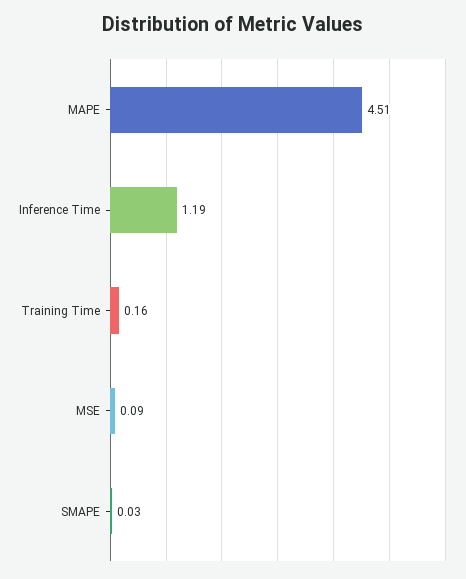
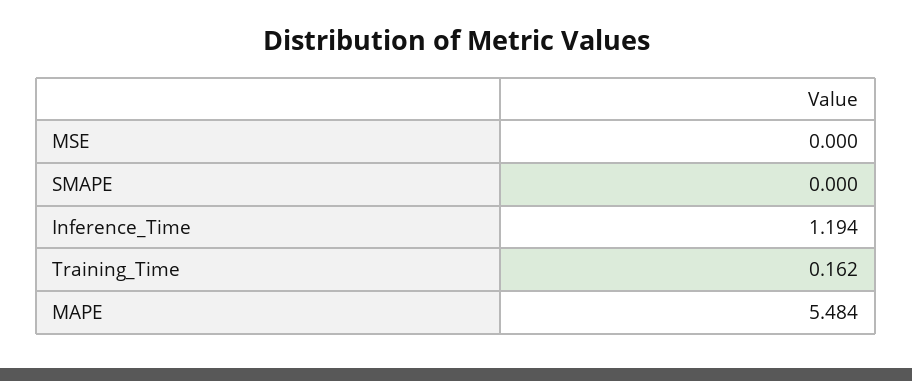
  {
-   "MAPE": 4.51,
+   "MAPE": 5.484,
    "Inference Time": 1.194,
    "Training Time": 0.162,
-   "MSE": 0.09,
+   "MSE": 0,
-   "SMAPE": 0.03
+   "SMAPE": 0
  }

